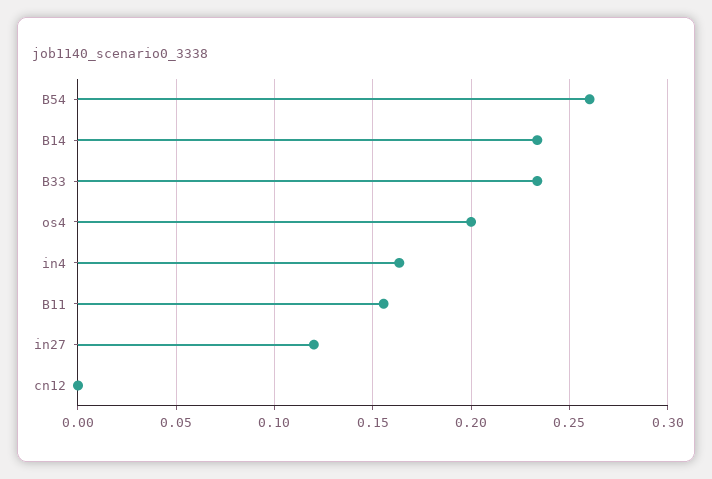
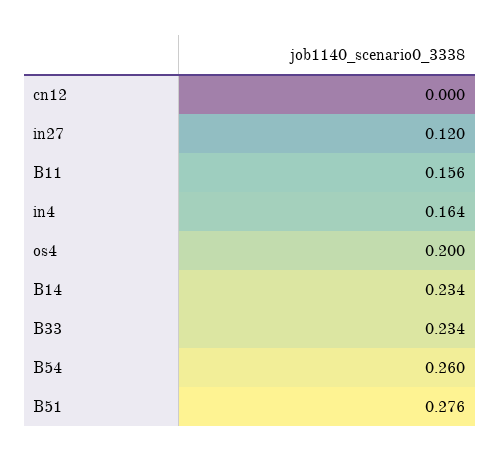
  {
    "B54": 0.26,
    "B14": 0.234,
    "B33": 0.234,
    "os4": 0.2,
    "in4": 0.164,
    "B11": 0.156,
    "in27": 0.12,
-   "cn12": 0
+   "cn12": 0,
+   "B51": 0.276
  }

